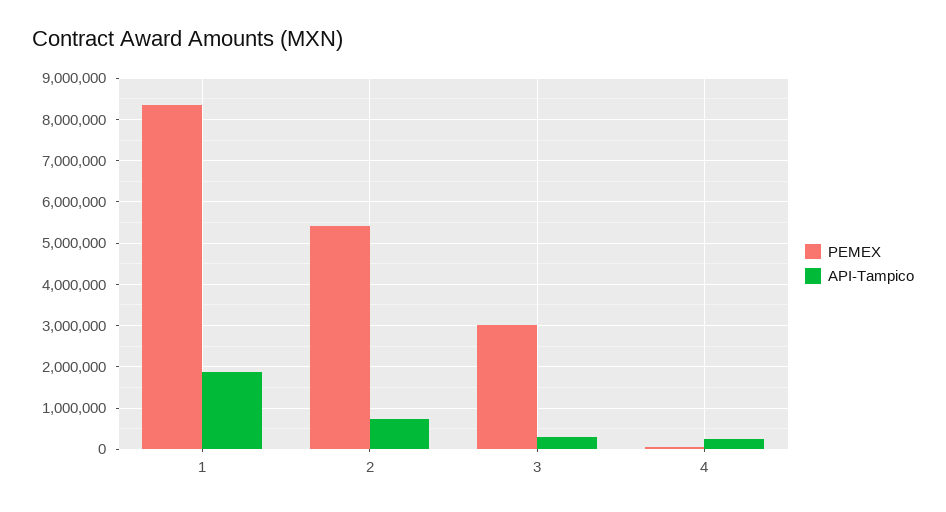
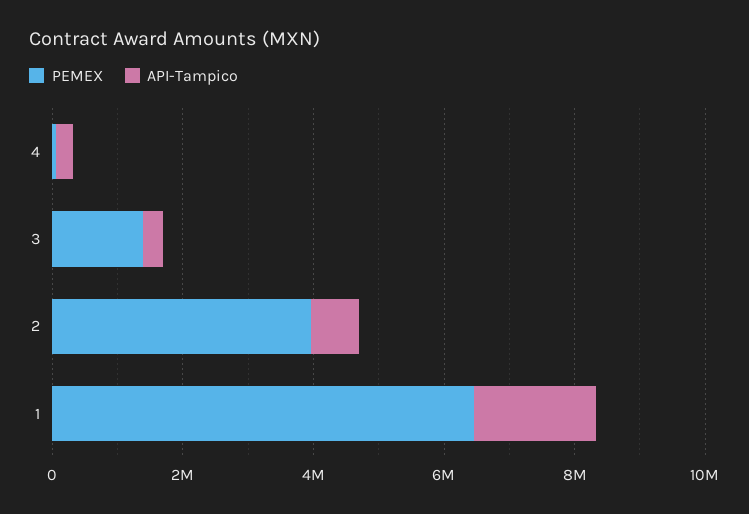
  {
    "PEMEX": {
-     "1": 8400000,
+     "1": 6500000,
-     "2": 5400000,
+     "2": 4000000,
-     "3": 3000000,
+     "3": 1500000,
      "4": 0
    },
    "API-Tampico": {
      "1": 1800000,
      "2": 800000,
      "3": 200000,
      "4": 200000
    }
  }

